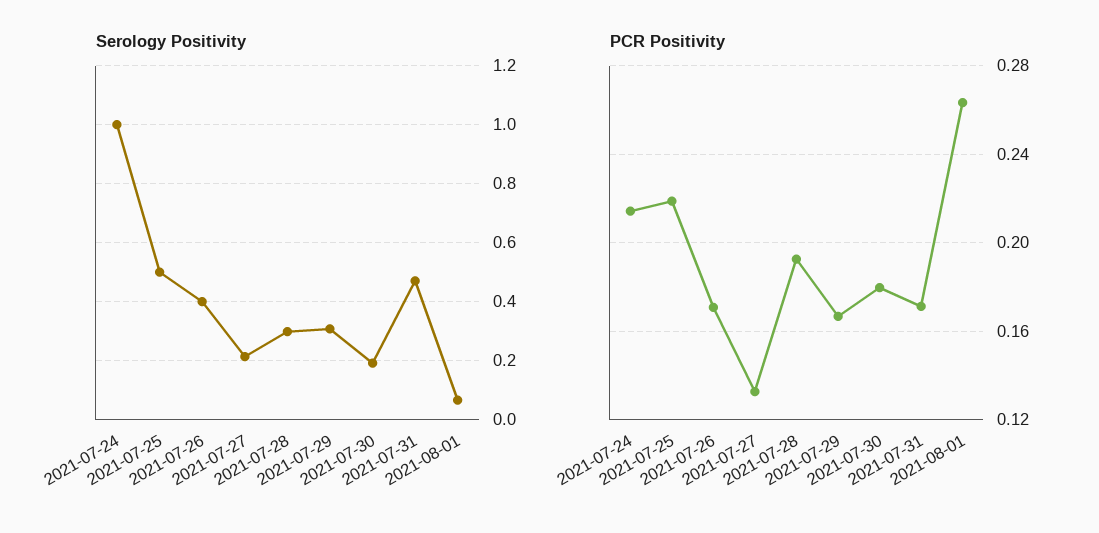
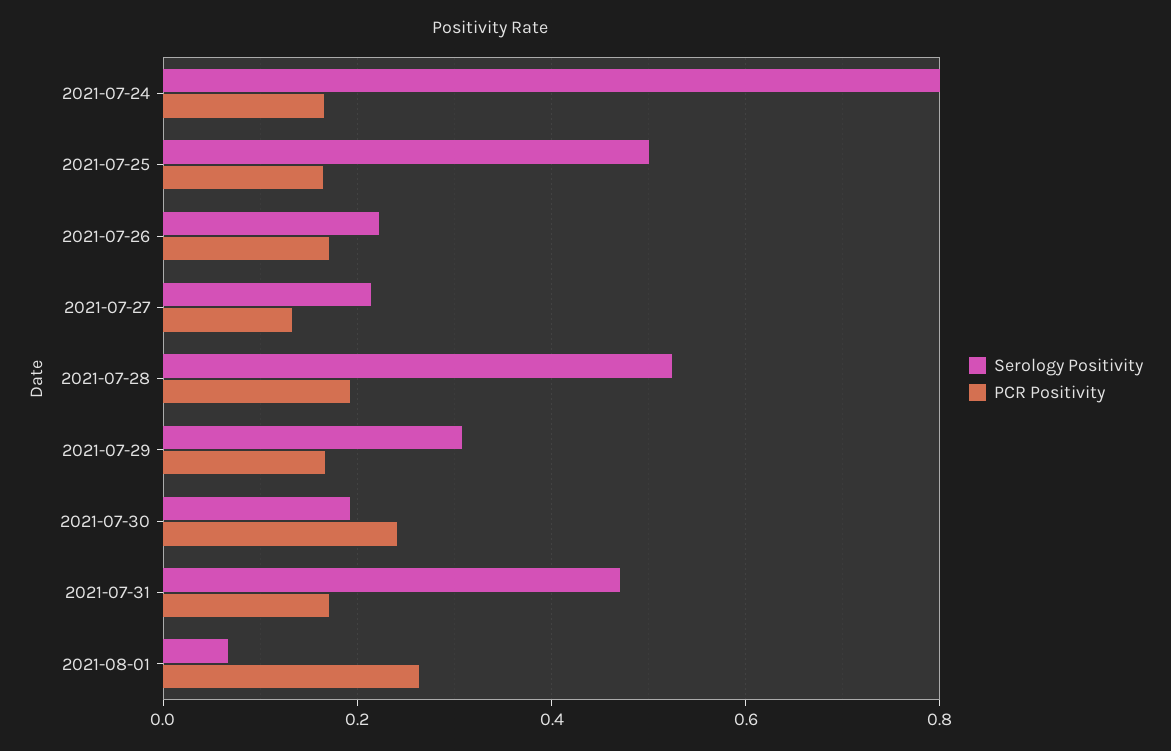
  {
    "Serology Positivity": {
-     "2021-07-24": 1,
+     "2021-07-24": 0.8,
      "2021-07-25": 0.5,
-     "2021-07-26": 0.4,
+     "2021-07-26": 0.22,
      "2021-07-27": 0.22,
-     "2021-07-28": 0.3,
+     "2021-07-28": 0.52,
      "2021-07-29": 0.3,
      "2021-07-30": 0.2,
      "2021-07-31": 0.48,
      "2021-08-01": 0.06
    },
    "PCR Positivity": {
-     "2021-07-24": 0.215,
+     "2021-07-24": 0.16,
-     "2021-07-25": 0.22,
+     "2021-07-25": 0.16,
      "2021-07-26": 0.17,
      "2021-07-27": 0.135,
      "2021-07-28": 0.195,
      "2021-07-29": 0.165,
-     "2021-07-30": 0.18,
+     "2021-07-30": 0.24,
      "2021-07-31": 0.17,
      "2021-08-01": 0.265
    }
  }

